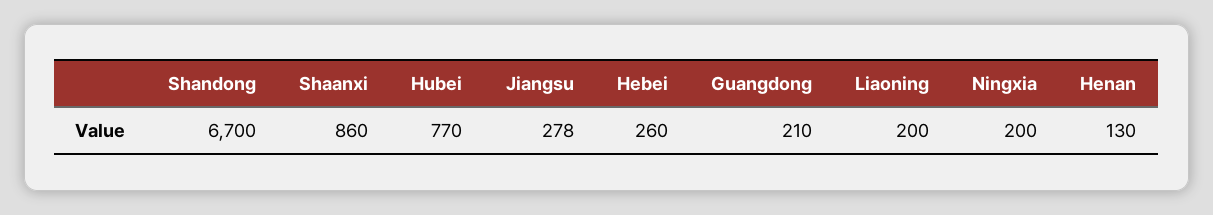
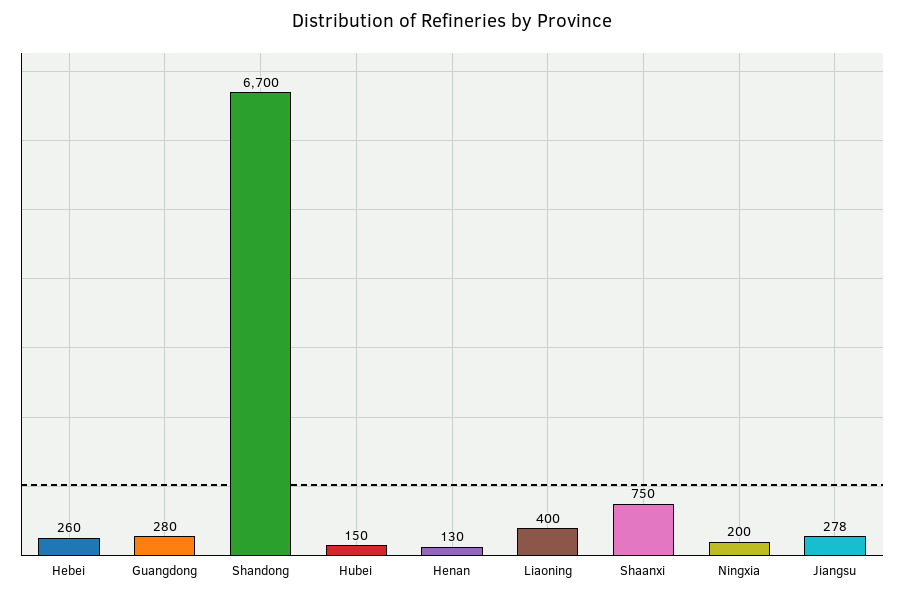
  {
    "Shandong": 6700,
-   "Shaanxi": 860,
+   "Shaanxi": 750,
-   "Hubei": 770,
+   "Hubei": 150,
    "Jiangsu": 278,
    "Hebei": 260,
-   "Guangdong": 210,
+   "Guangdong": 280,
-   "Liaoning": 200,
+   "Liaoning": 400,
    "Ningxia": 200,
    "Henan": 130
  }

